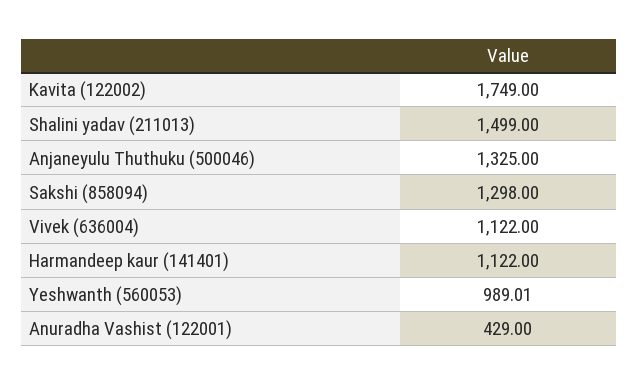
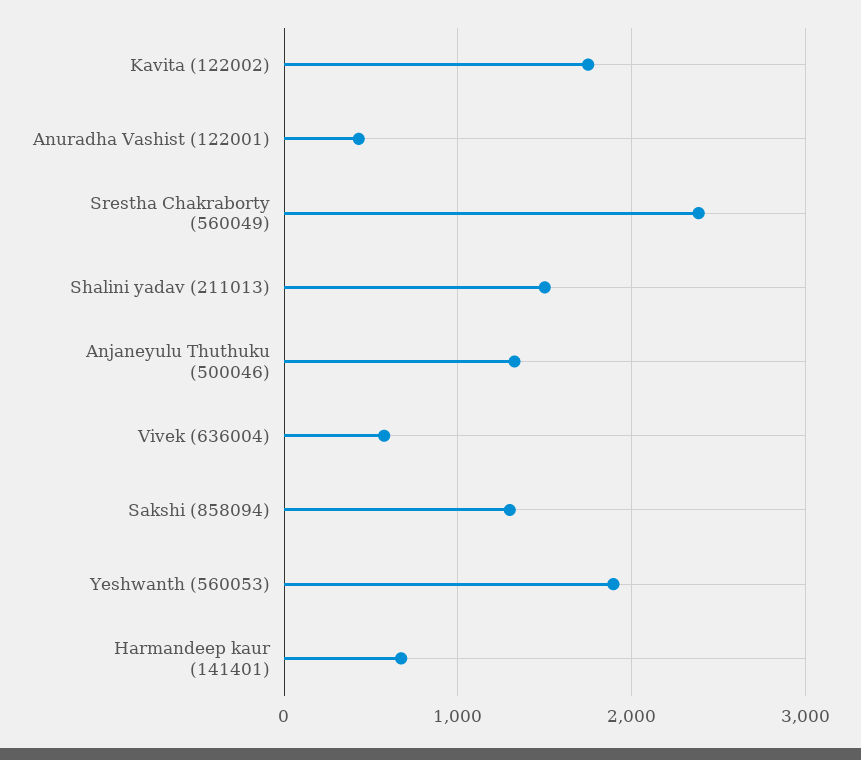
  {
    "Kavita (122002)": 1749,
    "Shalini yadav (211013)": 1499,
    "Anjaneyulu Thuthuku (500046)": 1325,
    "Sakshi (858094)": 1298,
-   "Vivek (636004)": 1122,
+   "Vivek (636004)": 600,
-   "Harmandeep kaur (141401)": 1122,
+   "Harmandeep kaur (141401)": 700,
-   "Yeshwanth (560053)": 989.01,
+   "Yeshwanth (560053)": 1900,
-   "Anuradha Vashist (122001)": 429
+   "Anuradha Vashist (122001)": 429,
+   "Srestha Chakraborty (560049)": 2400
  }

